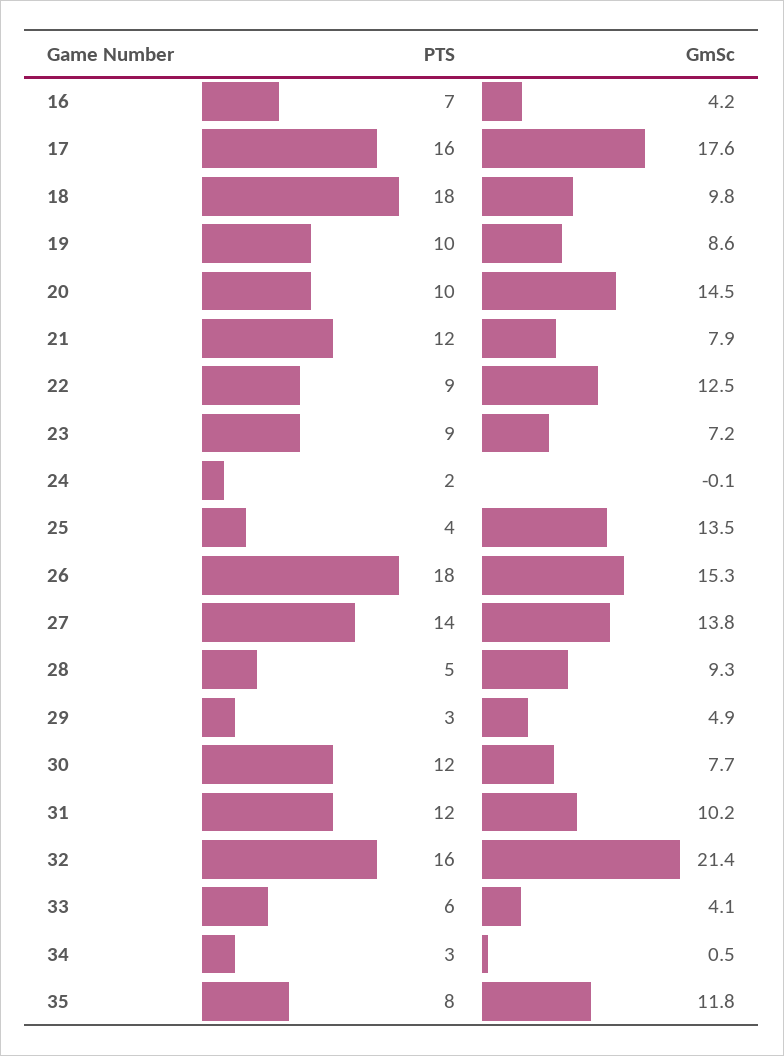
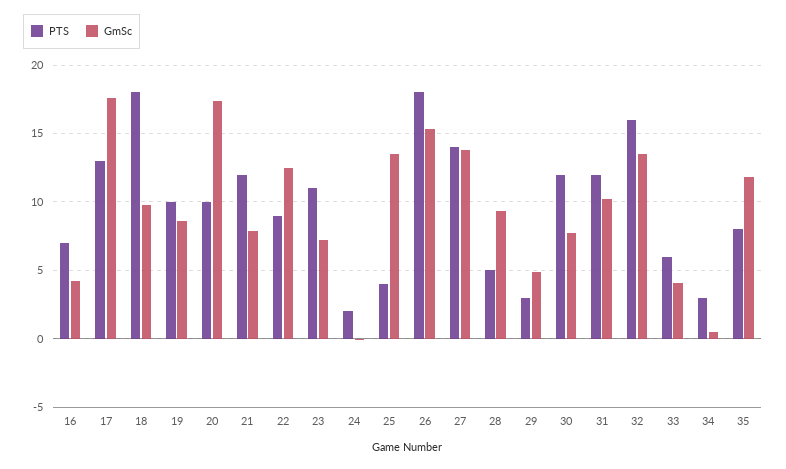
  {
    "PTS": {
      "16": 7,
-     "17": 16,
+     "17": 13,
      "18": 18,
      "19": 10,
      "20": 10,
      "21": 12,
      "22": 9,
-     "23": 9,
+     "23": 11,
      "24": 2,
      "25": 4,
      "26": 18,
      "27": 14,
      "28": 5,
      "29": 3,
      "30": 12,
      "31": 12,
      "32": 16,
      "33": 6,
      "34": 3,
      "35": 8
    },
    "GmSc": {
      "16": 4.2,
      "17": 17.6,
      "18": 9.8,
      "19": 8.6,
-     "20": 14.5,
+     "20": 17.5,
      "21": 7.9,
      "22": 12.5,
      "23": 7.2,
      "24": -0.1,
      "25": 13.5,
      "26": 15.3,
      "27": 13.8,
      "28": 9.3,
      "29": 4.9,
      "30": 7.7,
      "31": 10.2,
-     "32": 21.4,
+     "32": 13.5,
      "33": 4.1,
      "34": 0.5,
      "35": 11.8
    }
  }

